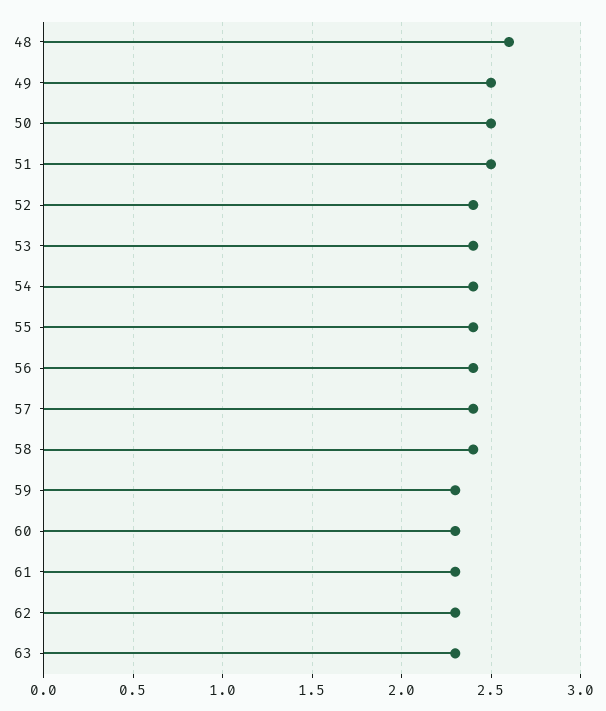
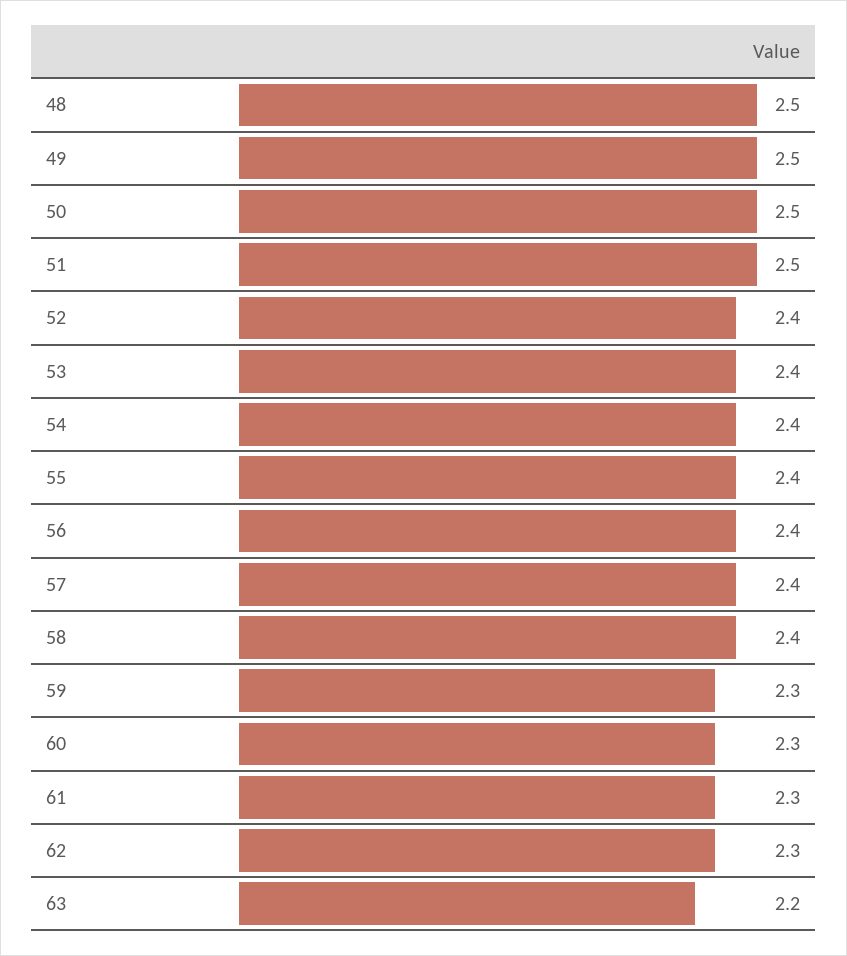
  {
-   "48": 2.6,
+   "48": 2.5,
    "49": 2.5,
    "50": 2.5,
    "51": 2.5,
    "52": 2.4,
    "53": 2.4,
    "54": 2.4,
    "55": 2.4,
    "56": 2.4,
    "57": 2.4,
    "58": 2.4,
    "59": 2.3,
    "60": 2.3,
    "61": 2.3,
    "62": 2.3,
-   "63": 2.3
+   "63": 2.2
  }

